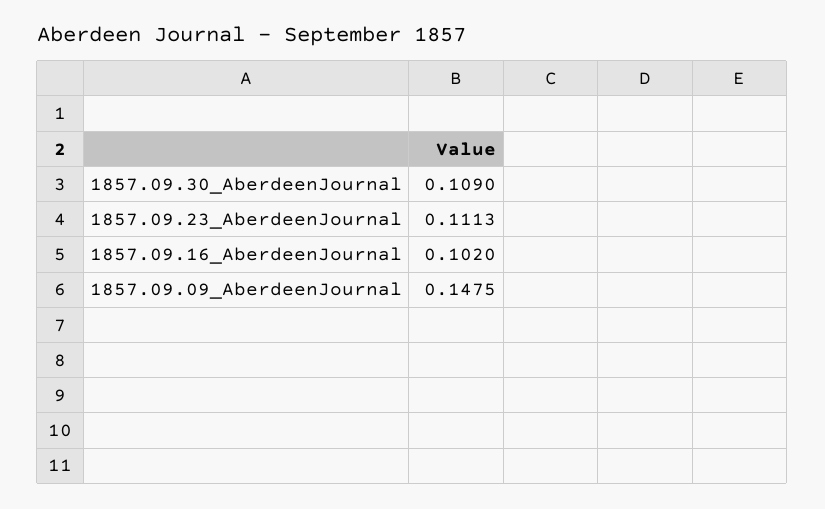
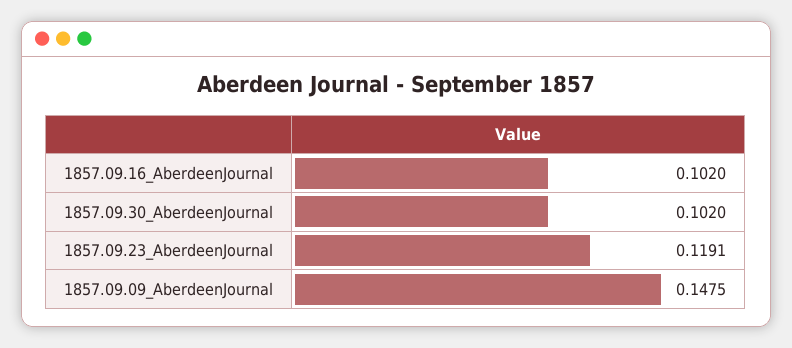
  {
-   "1857.09.30_AberdeenJournal": 0.109,
+   "1857.09.30_AberdeenJournal": 0.102,
-   "1857.09.23_AberdeenJournal": 0.1113,
+   "1857.09.23_AberdeenJournal": 0.1191,
    "1857.09.16_AberdeenJournal": 0.102,
    "1857.09.09_AberdeenJournal": 0.1475
  }

